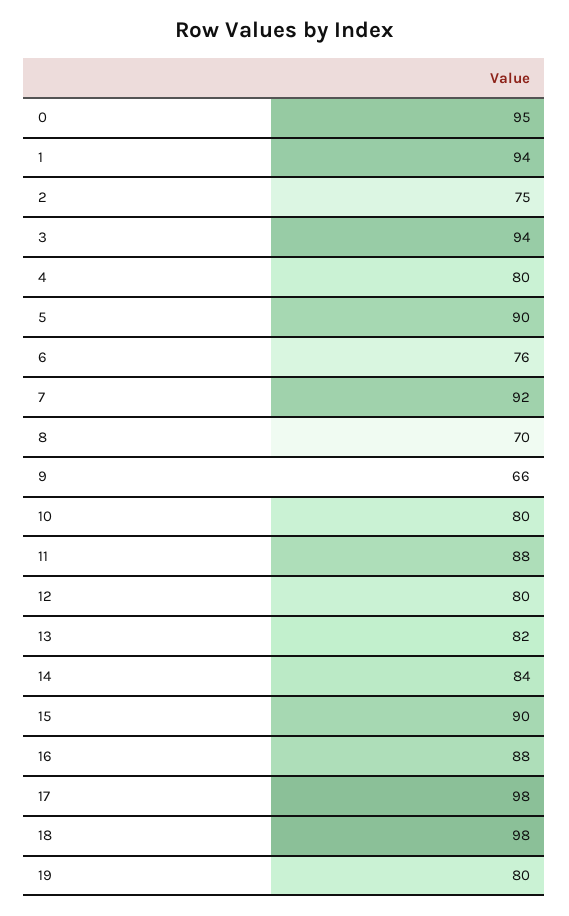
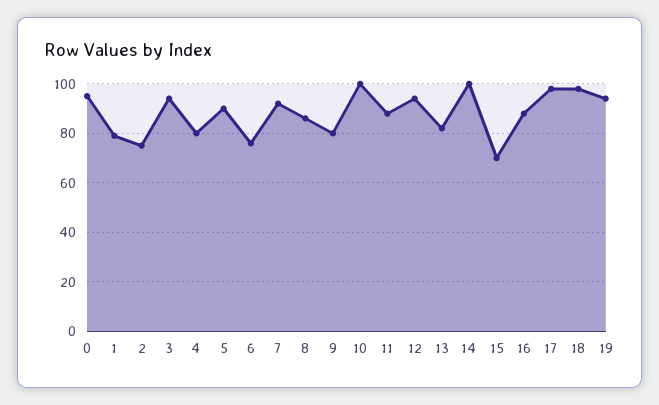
  {
    "0": 95,
-   "1": 94,
+   "1": 80,
    "2": 75,
    "3": 94,
    "4": 80,
    "5": 90,
    "6": 76,
    "7": 92,
-   "8": 70,
+   "8": 85,
-   "9": 66,
+   "9": 80,
-   "10": 80,
+   "10": 100,
    "11": 88,
-   "12": 80,
+   "12": 95,
    "13": 82,
-   "14": 84,
+   "14": 100,
-   "15": 90,
+   "15": 70,
    "16": 88,
    "17": 98,
    "18": 98,
-   "19": 80
+   "19": 95
  }

